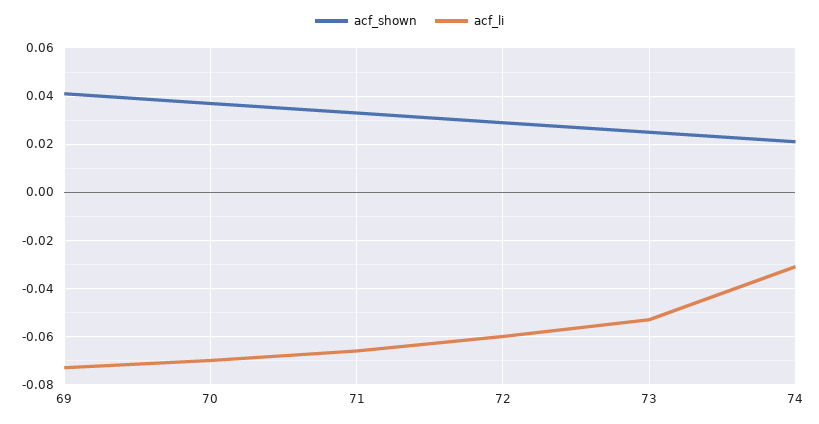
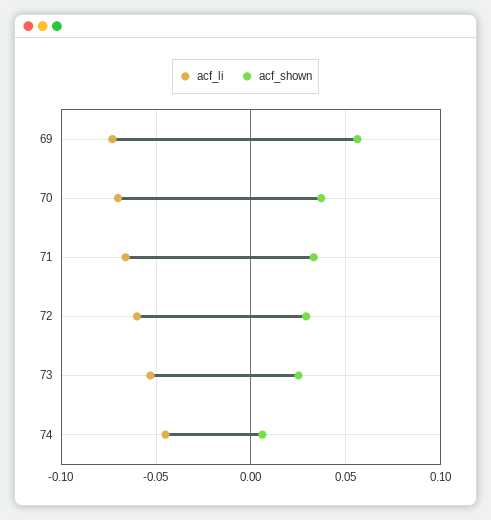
  {
    "acf_shown": {
-     "69": 0.04,
+     "69": 0.055,
      "70": 0.035,
      "71": 0.035,
      "72": 0.03,
      "73": 0.025,
-     "74": 0.02
+     "74": 0.005
    },
    "acf_li": {
      "69": -0.075,
      "70": -0.07,
      "71": -0.065,
      "72": -0.06,
      "73": -0.055,
-     "74": -0.03
+     "74": -0.045
    }
  }

